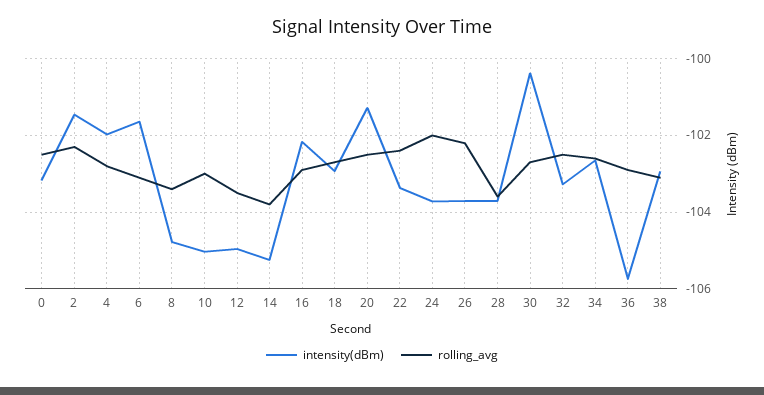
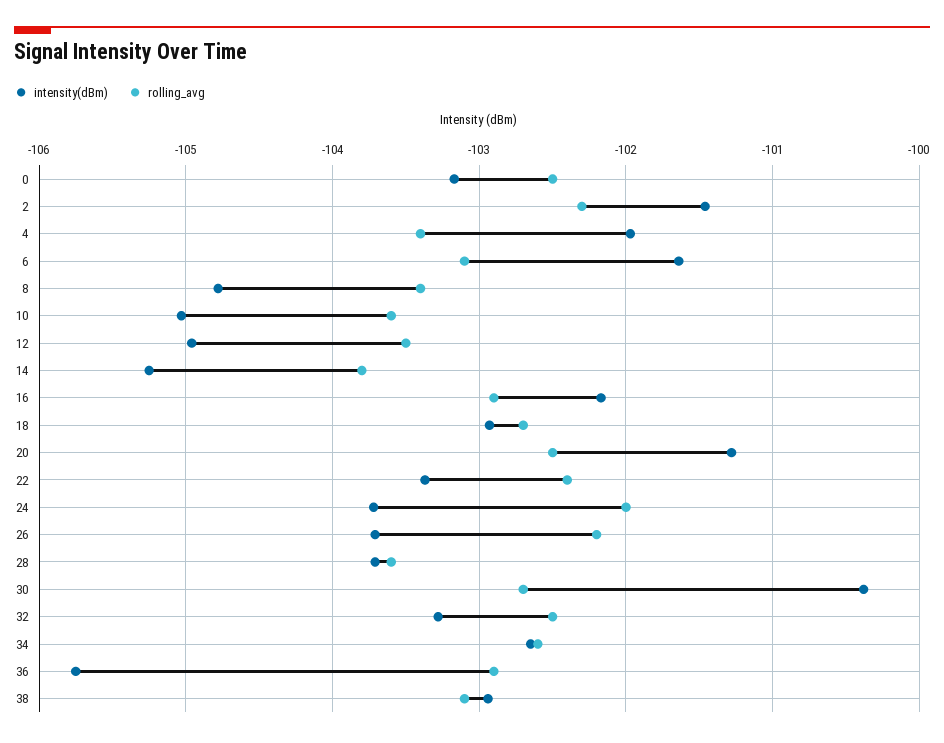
  {
    "intensity(dBm)": {
      "0": -103.2,
      "2": -101.5,
      "4": -102,
      "6": -101.6,
      "8": -104.8,
      "10": -105,
      "12": -105,
      "14": -105.3,
      "16": -102.2,
      "18": -102.9,
      "20": -101.3,
      "22": -103.4,
      "24": -103.7,
      "26": -103.7,
      "28": -103.7,
      "30": -100.4,
      "32": -103.3,
      "34": -102.7,
      "36": -105.8,
      "38": -102.9
    },
    "rolling_avg": {
      "0": -102.5,
      "2": -102.3,
-     "4": -102.8,
+     "4": -103.4,
      "6": -103.1,
      "8": -103.4,
-     "10": -103,
+     "10": -103.6,
      "12": -103.5,
      "14": -103.8,
      "16": -102.9,
      "18": -102.7,
      "20": -102.5,
      "22": -102.4,
      "24": -102,
      "26": -102.2,
      "28": -103.6,
      "30": -102.7,
      "32": -102.5,
      "34": -102.6,
      "36": -102.9,
      "38": -103.1
    }
  }

